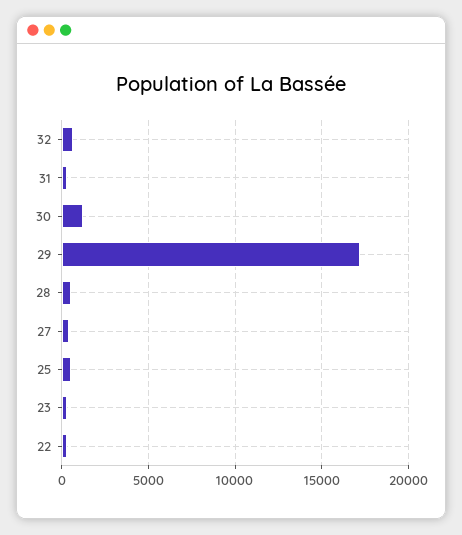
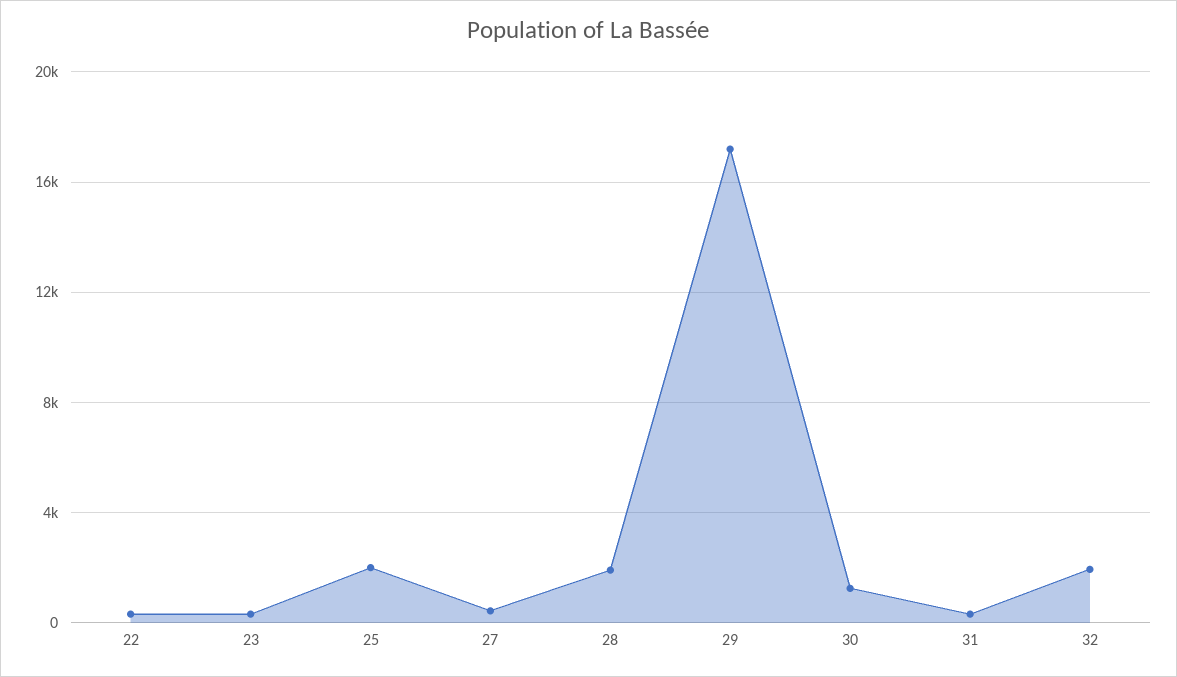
  {
-   "32": 500,
+   "32": 2000,
    "31": 500,
    "30": 1000,
    "29": 17000,
-   "28": 500,
+   "28": 2000,
    "27": 500,
-   "25": 500,
+   "25": 2000,
    "23": 500,
    "22": 500
  }

